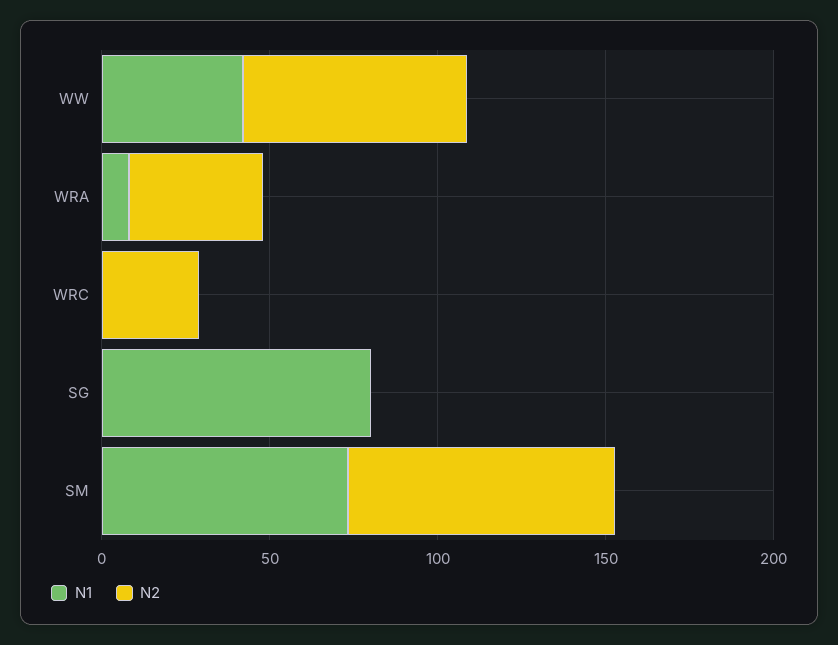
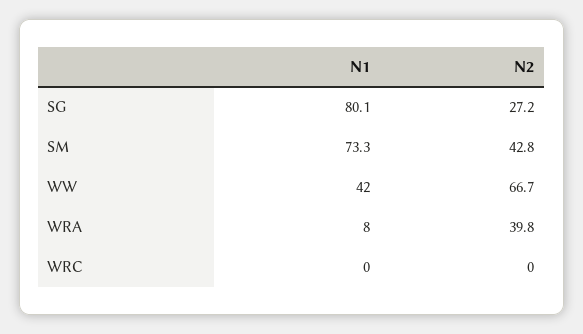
  {
    "N1": {
      "WW": 42,
      "WRA": 8,
      "WRC": 0,
      "SG": 80.1,
      "SM": 73.3
    },
    "N2": {
      "WW": 66.7,
      "WRA": 39.8,
-     "WRC": 30,
+     "WRC": 0,
-     "SG": 0,
+     "SG": 27.2,
-     "SM": 80
+     "SM": 42.8
    }
  }

